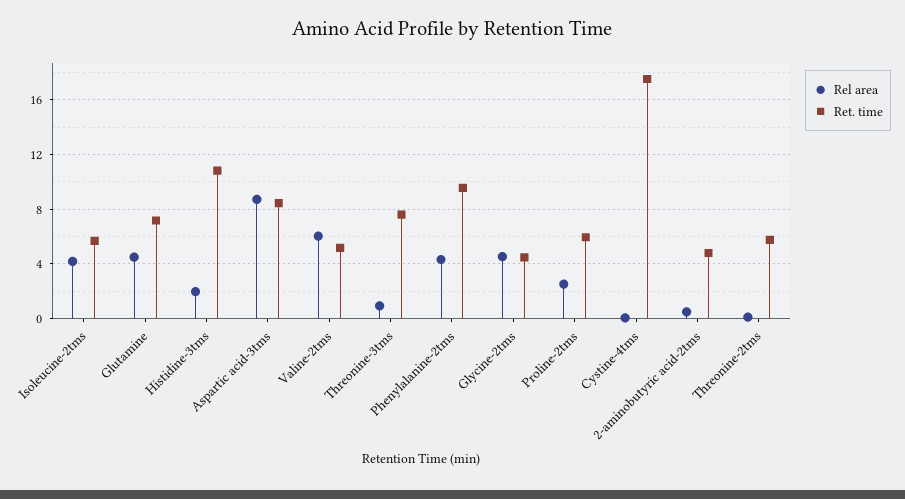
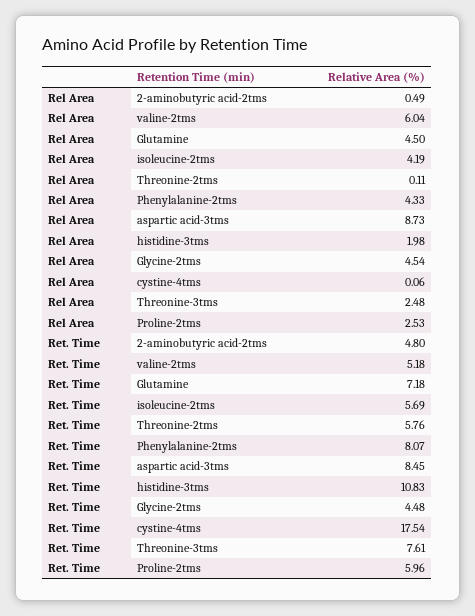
  {
    "Rel area": {
      "Isoleucine-2tms": 4.19,
      "Glutamine": 4.5,
      "Histidine-3tms": 1.98,
      "Aspartic acid-3tms": 8.73,
      "Valine-2tms": 6.04,
-     "Threonine-3tms": 1,
+     "Threonine-3tms": 2.48,
      "Phenylalanine-2tms": 4.33,
      "Glycine-2tms": 4.54,
      "Proline-2tms": 2.53,
      "Cystine-4tms": 0.06,
      "2-aminobutyric acid-2tms": 0.49,
      "Threonine-2tms": 0.11
    },
    "Ret. time": {
      "Isoleucine-2tms": 5.69,
      "Glutamine": 7.18,
      "Histidine-3tms": 10.83,
      "Aspartic acid-3tms": 8.45,
      "Valine-2tms": 5.18,
      "Threonine-3tms": 7.61,
-     "Phenylalanine-2tms": 9.5,
+     "Phenylalanine-2tms": 8.07,
      "Glycine-2tms": 4.48,
      "Proline-2tms": 5.96,
      "Cystine-4tms": 17.54,
      "2-aminobutyric acid-2tms": 4.8,
      "Threonine-2tms": 5.76
    }
  }

